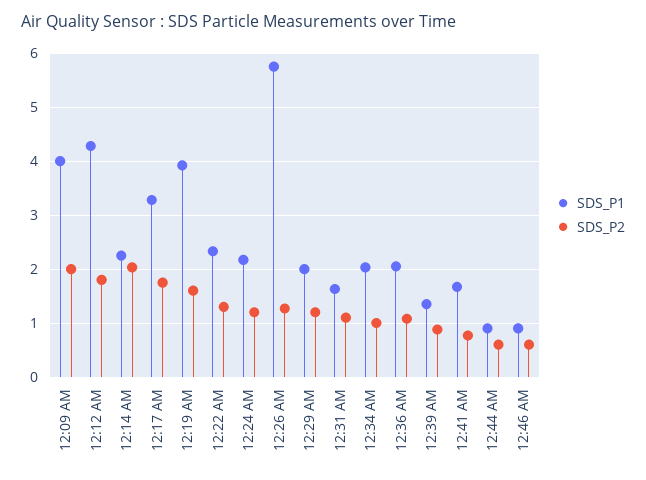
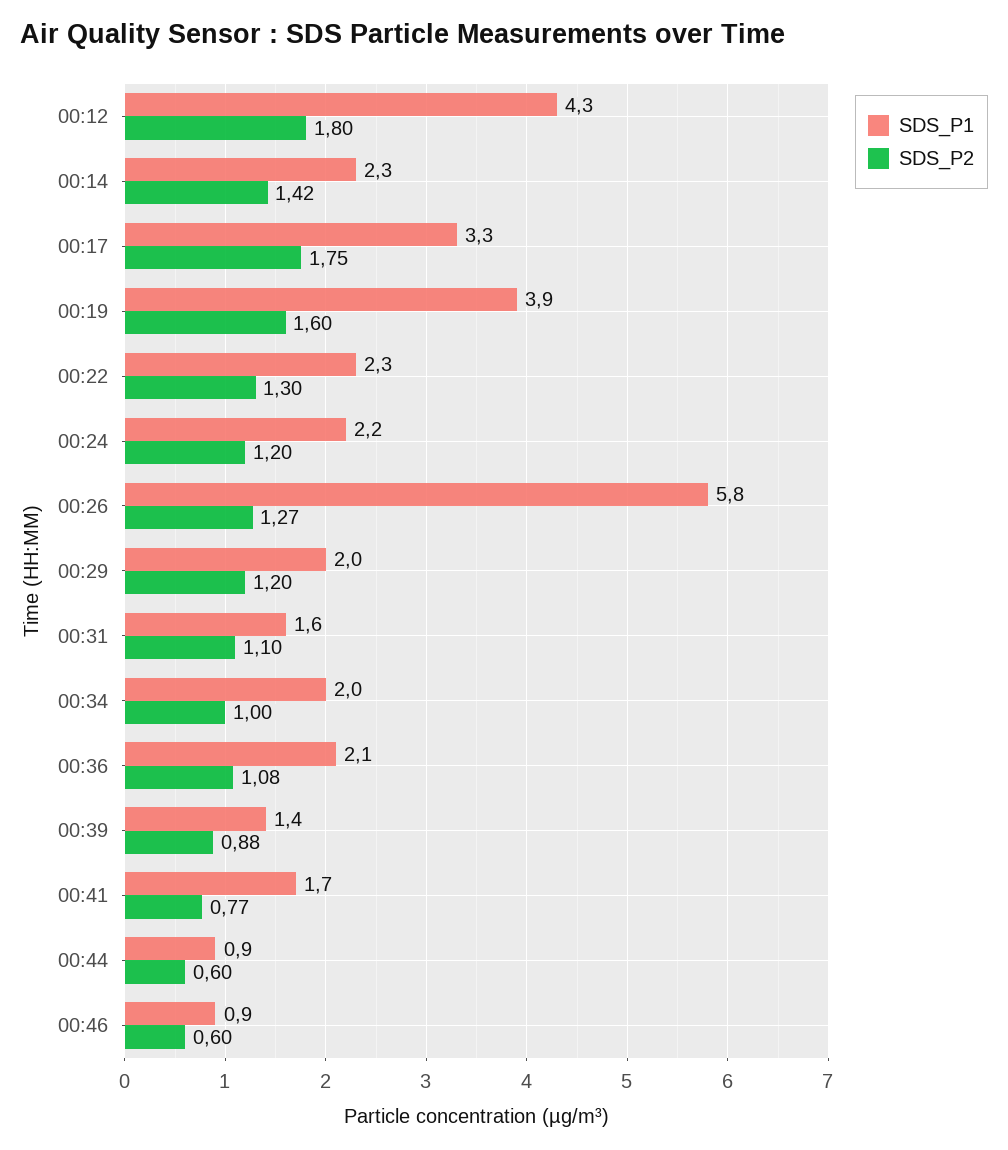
  {
    "SDS_P1": {
-     "12:09 AM": 4,
      "12:12 AM": 4.3,
      "12:14 AM": 2.3,
      "12:17 AM": 3.3,
      "12:19 AM": 3.9,
      "12:22 AM": 2.3,
      "12:24 AM": 2.2,
      "12:26 AM": 5.8,
      "12:29 AM": 2,
      "12:31 AM": 1.6,
      "12:34 AM": 2,
      "12:36 AM": 2.1,
      "12:39 AM": 1.4,
      "12:41 AM": 1.7,
      "12:44 AM": 0.9,
      "12:46 AM": 0.9
    },
    "SDS_P2": {
-     "12:09 AM": 2,
      "12:12 AM": 1.8,
-     "12:14 AM": 2,
+     "12:14 AM": 1.42,
      "12:17 AM": 1.75,
      "12:19 AM": 1.6,
      "12:22 AM": 1.3,
      "12:24 AM": 1.2,
      "12:26 AM": 1.27,
      "12:29 AM": 1.2,
      "12:31 AM": 1.1,
      "12:34 AM": 1,
      "12:36 AM": 1.08,
      "12:39 AM": 0.88,
      "12:41 AM": 0.77,
      "12:44 AM": 0.6,
      "12:46 AM": 0.6
    }
  }

